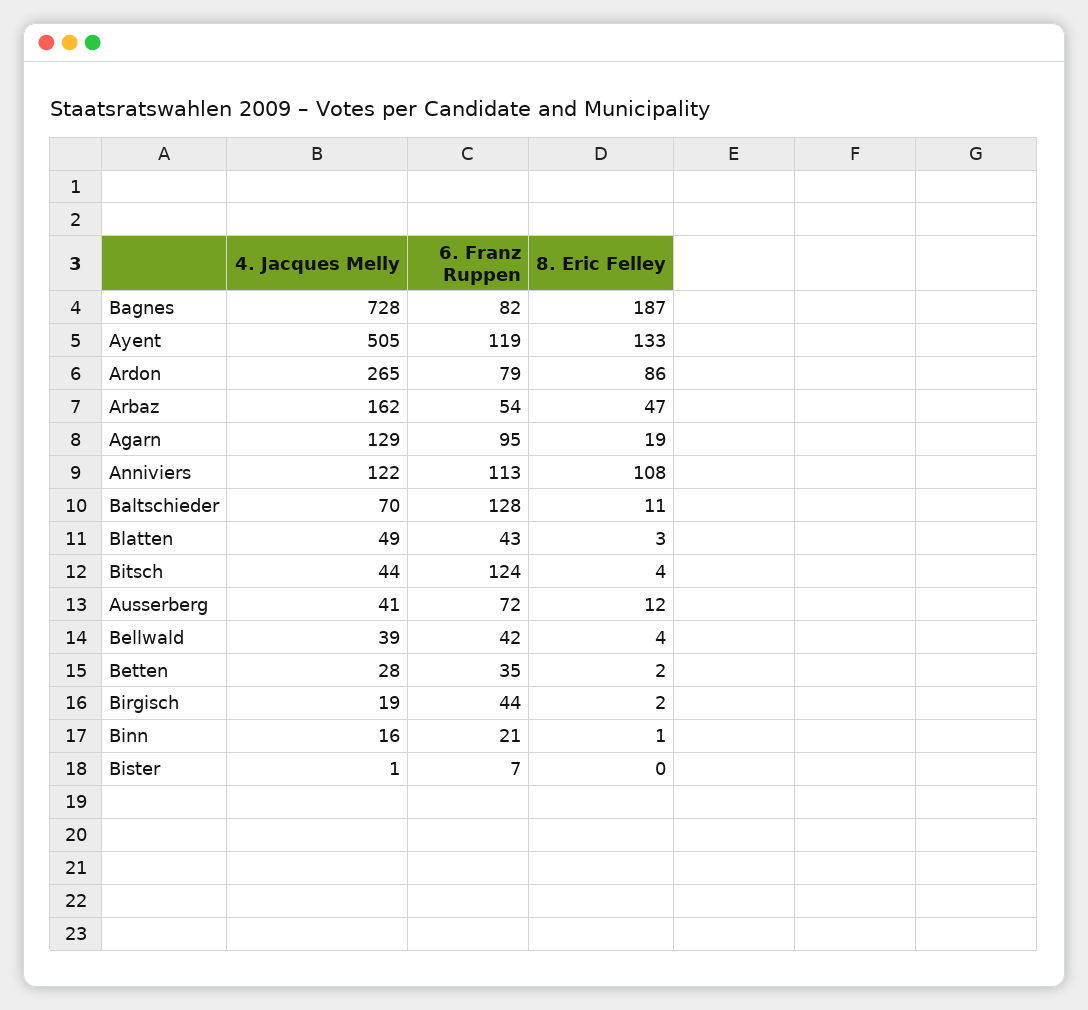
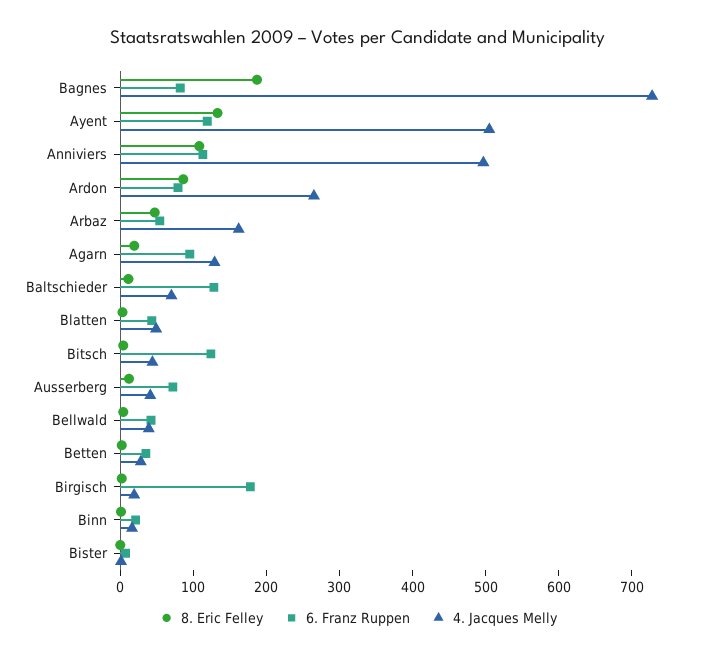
  {
    "4. Jacques Melly": {
      "Bagnes": 728,
      "Ayent": 505,
      "Ardon": 265,
      "Arbaz": 162,
      "Agarn": 129,
-     "Anniviers": 122,
+     "Anniviers": 500,
      "Baltschieder": 70,
      "Blatten": 49,
      "Bitsch": 44,
      "Ausserberg": 41,
      "Bellwald": 39,
      "Betten": 28,
      "Birgisch": 19,
      "Binn": 16,
      "Bister": 1
    },
    "6. Franz Ruppen": {
      "Bagnes": 82,
      "Ayent": 119,
      "Ardon": 79,
      "Arbaz": 54,
      "Agarn": 95,
      "Anniviers": 113,
      "Baltschieder": 128,
      "Blatten": 43,
      "Bitsch": 124,
      "Ausserberg": 72,
      "Bellwald": 42,
      "Betten": 35,
-     "Birgisch": 44,
+     "Birgisch": 180,
      "Binn": 21,
      "Bister": 7
    },
    "8. Eric Felley": {
      "Bagnes": 187,
      "Ayent": 133,
      "Ardon": 86,
      "Arbaz": 47,
      "Agarn": 19,
      "Anniviers": 108,
      "Baltschieder": 11,
      "Blatten": 3,
      "Bitsch": 4,
      "Ausserberg": 12,
      "Bellwald": 4,
      "Betten": 2,
      "Birgisch": 2,
      "Binn": 1,
      "Bister": 0
    }
  }

